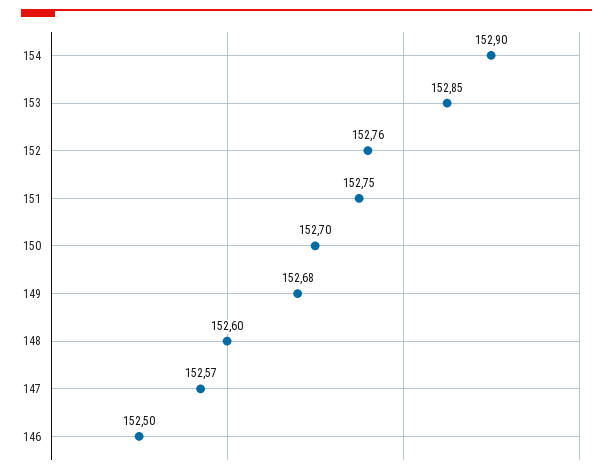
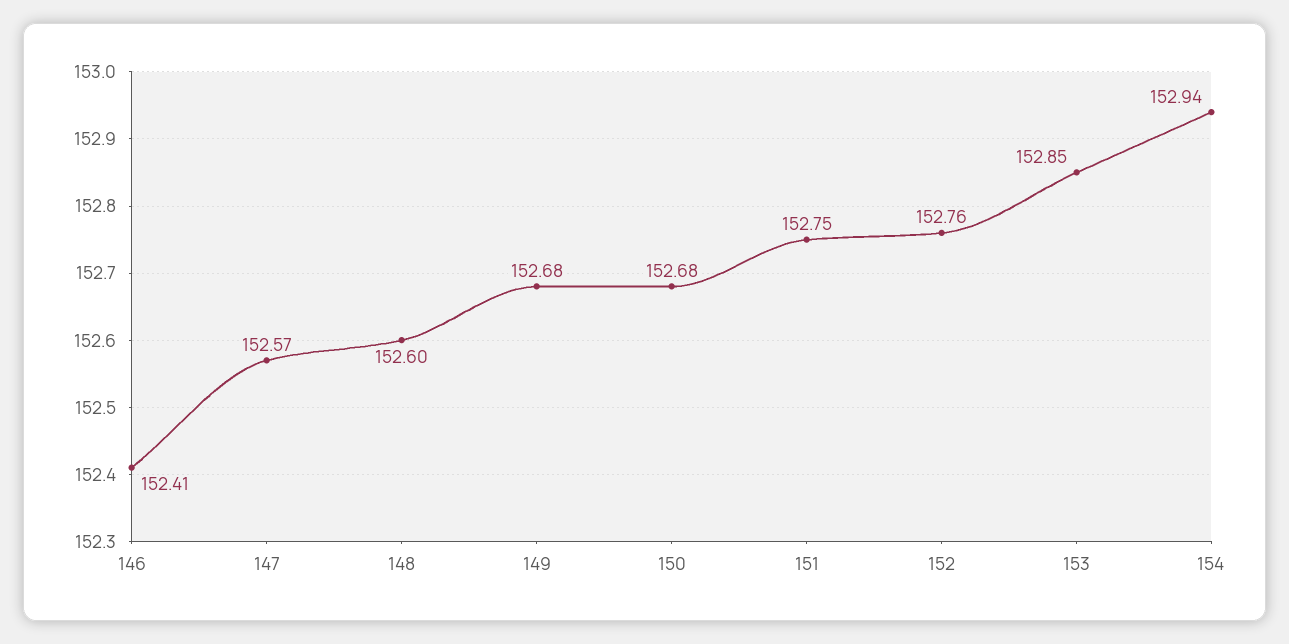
  {
-   "154": 152.9,
+   "154": 152.94,
    "153": 152.85,
    "152": 152.76,
    "151": 152.75,
-   "150": 152.7,
+   "150": 152.68,
    "149": 152.68,
    "148": 152.6,
    "147": 152.57,
-   "146": 152.5
+   "146": 152.41
  }

